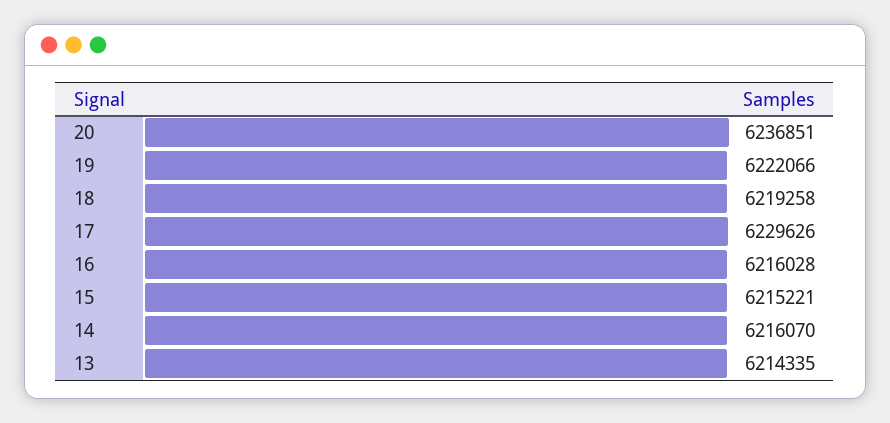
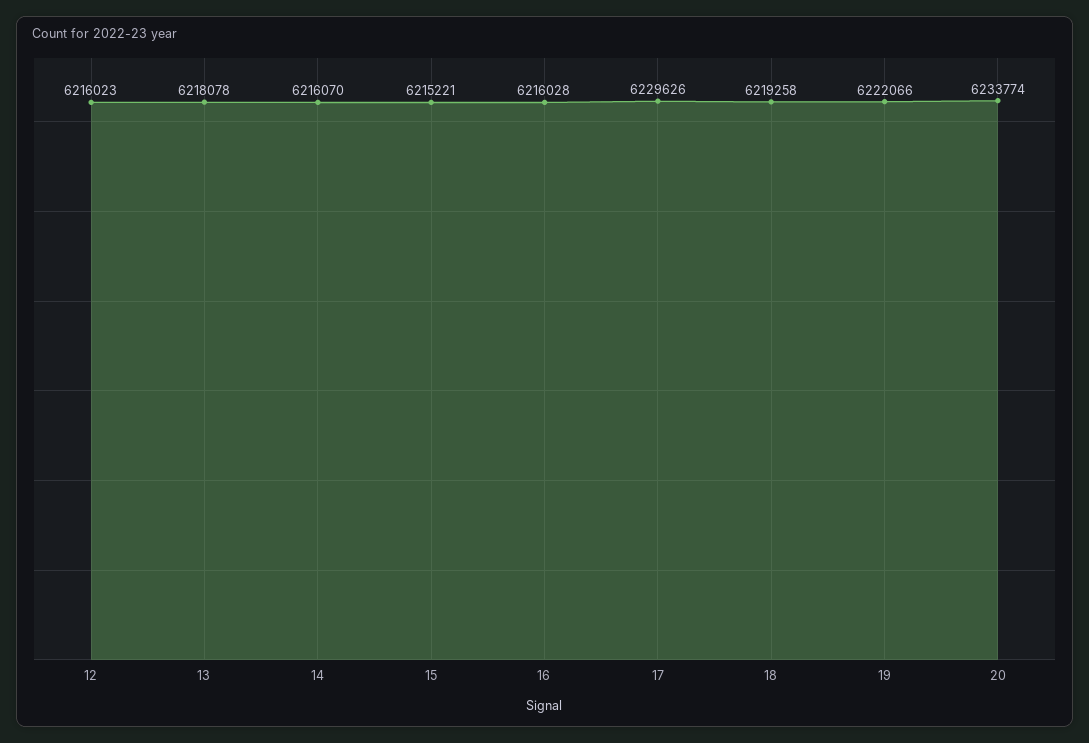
  {
-   "20": 6236851,
+   "20": 6233774,
    "19": 6222066,
    "18": 6219258,
    "17": 6229626,
    "16": 6216028,
    "15": 6215221,
    "14": 6216070,
-   "13": 6214335
+   "13": 6218078,
+   "12": 6216023
  }

